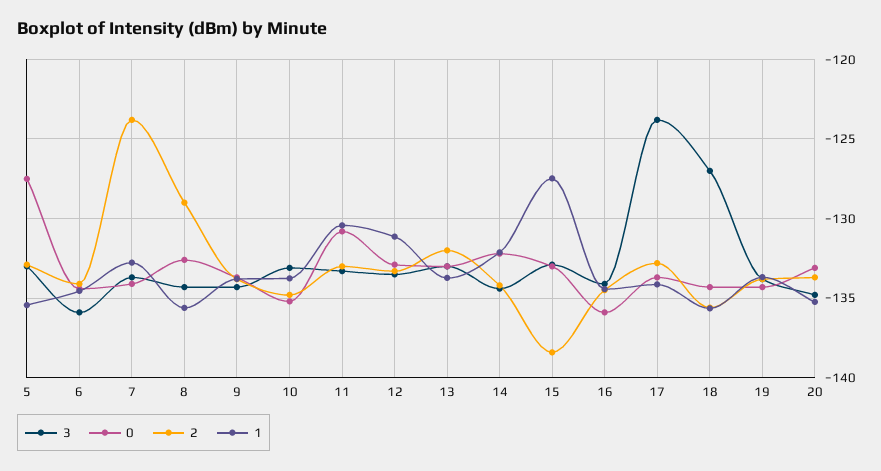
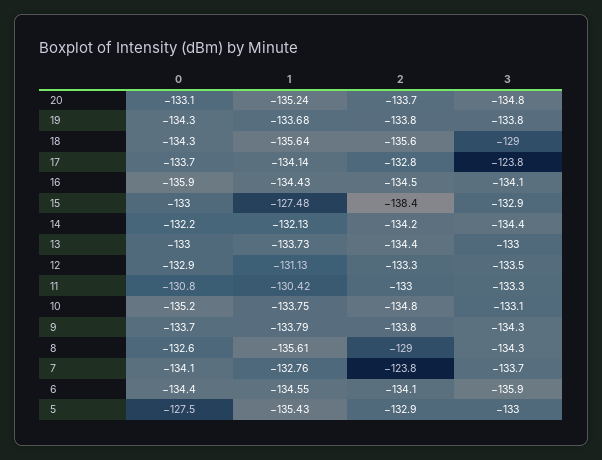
  {
    "3": {
      "5": -133,
      "6": -135.9,
      "7": -133.7,
      "8": -134.3,
      "9": -134.3,
      "10": -133.1,
      "11": -133.3,
      "12": -133.5,
      "13": -133,
      "14": -134.4,
      "15": -132.9,
      "16": -134.1,
      "17": -123.8,
-     "18": -127,
+     "18": -129,
      "19": -133.8,
      "20": -134.8
    },
    "0": {
      "5": -127.5,
      "6": -134.4,
      "7": -134.1,
      "8": -132.6,
      "9": -133.7,
      "10": -135.2,
      "11": -130.8,
      "12": -132.9,
      "13": -133,
      "14": -132.2,
      "15": -133,
      "16": -135.9,
      "17": -133.7,
      "18": -134.3,
      "19": -134.3,
      "20": -133.1
    },
    "2": {
      "5": -132.9,
      "6": -134.1,
      "7": -123.8,
      "8": -129,
      "9": -133.8,
      "10": -134.8,
      "11": -133,
      "12": -133.3,
-     "13": -132,
+     "13": -134.4,
      "14": -134.2,
      "15": -138.4,
      "16": -134.5,
      "17": -132.8,
      "18": -135.6,
      "19": -133.8,
      "20": -133.7
    },
    "1": {
      "5": -135.43,
      "6": -134.55,
      "7": -132.76,
      "8": -135.61,
      "9": -133.79,
      "10": -133.75,
      "11": -130.42,
      "12": -131.13,
      "13": -133.73,
      "14": -132.13,
      "15": -127.48,
      "16": -134.43,
      "17": -134.14,
      "18": -135.64,
      "19": -133.68,
      "20": -135.24
    }
  }

